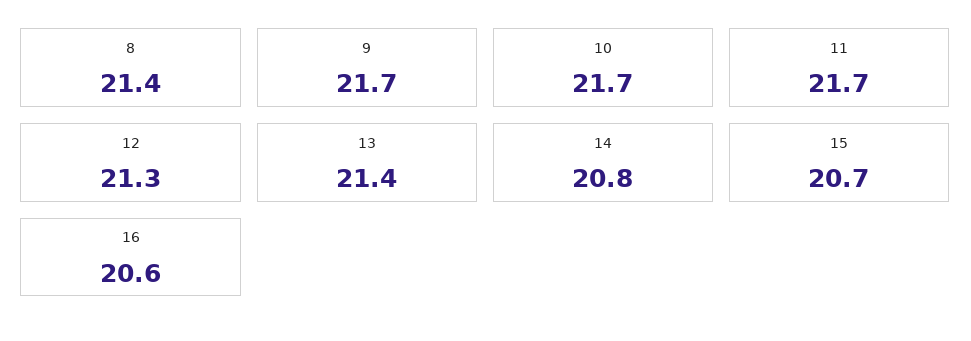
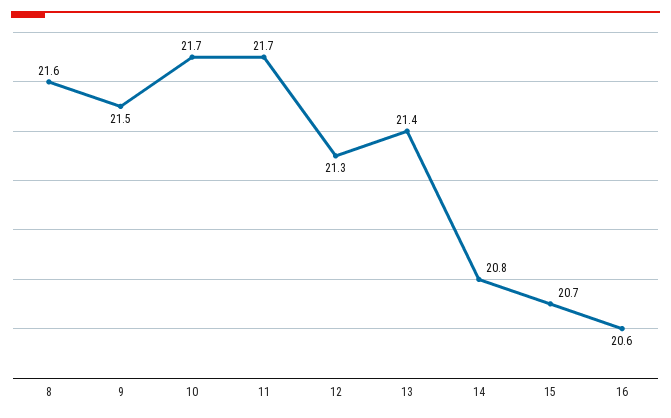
  {
-   "8": 21.4,
+   "8": 21.6,
-   "9": 21.7,
+   "9": 21.5,
    "10": 21.7,
    "11": 21.7,
    "12": 21.3,
    "13": 21.4,
    "14": 20.8,
    "15": 20.7,
    "16": 20.6
  }

